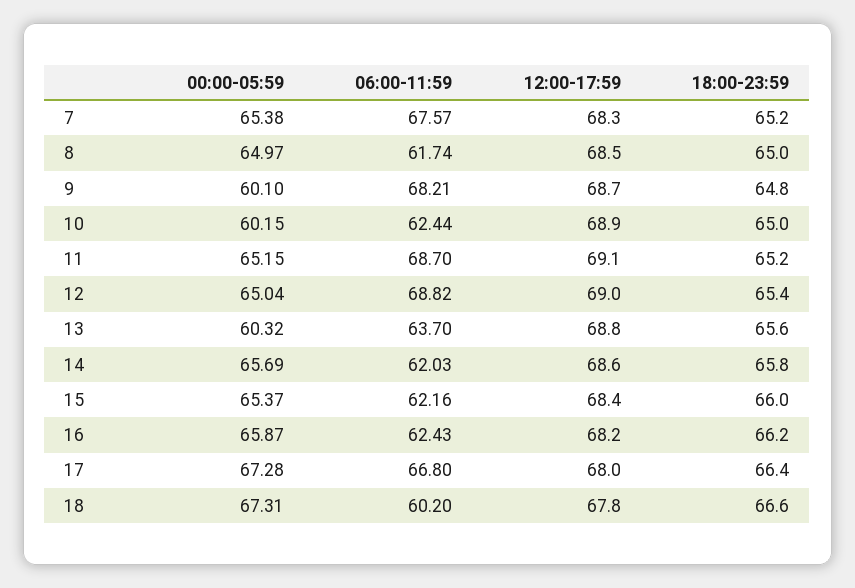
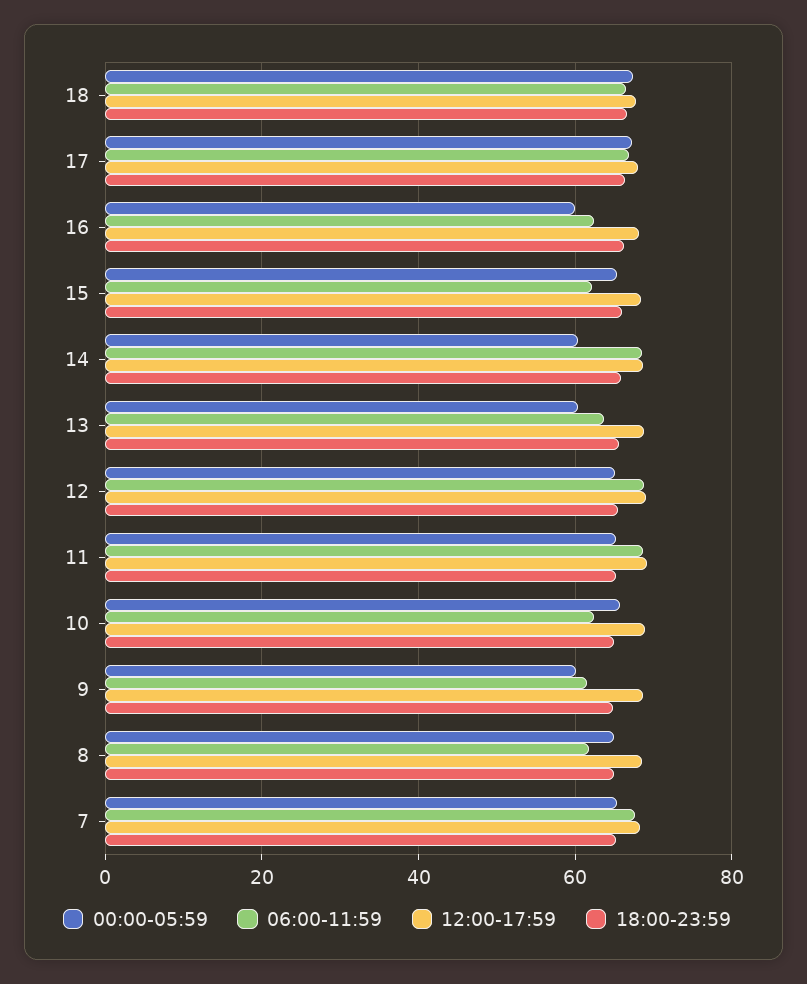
  {
    "00:00-05:59": {
      "7": 65.38,
      "8": 64.97,
      "9": 60.1,
-     "10": 60.15,
+     "10": 66,
      "11": 65.15,
      "12": 65.04,
      "13": 60.32,
-     "14": 65.69,
+     "14": 60,
      "15": 65.37,
-     "16": 65.87,
+     "16": 60,
      "17": 67.28,
      "18": 67.31
    },
    "06:00-11:59": {
      "7": 67.57,
      "8": 61.74,
-     "9": 68.21,
+     "9": 62,
      "10": 62.44,
      "11": 68.7,
      "12": 68.82,
      "13": 63.7,
-     "14": 62.03,
+     "14": 68,
      "15": 62.16,
      "16": 62.43,
      "17": 66.8,
-     "18": 60.2
+     "18": 66
    },
    "12:00-17:59": {
      "7": 68.3,
      "8": 68.5,
      "9": 68.7,
      "10": 68.9,
      "11": 69.1,
      "12": 69,
      "13": 68.8,
      "14": 68.6,
      "15": 68.4,
      "16": 68.2,
      "17": 68,
      "18": 67.8
    },
    "18:00-23:59": {
      "7": 65.2,
      "8": 65,
      "9": 64.8,
      "10": 65,
      "11": 65.2,
      "12": 65.4,
      "13": 65.6,
      "14": 65.8,
      "15": 66,
      "16": 66.2,
      "17": 66.4,
      "18": 66.6
    }
  }

